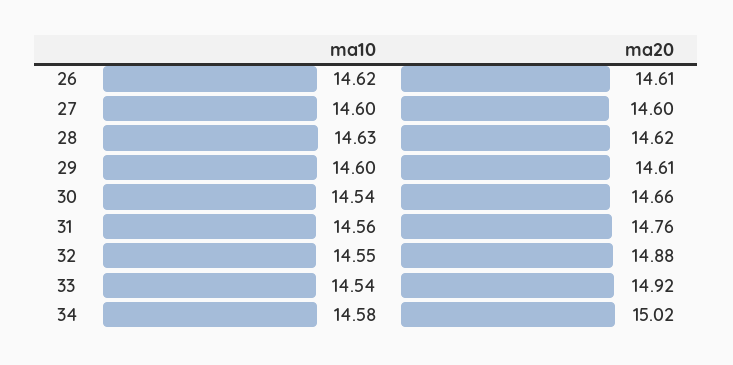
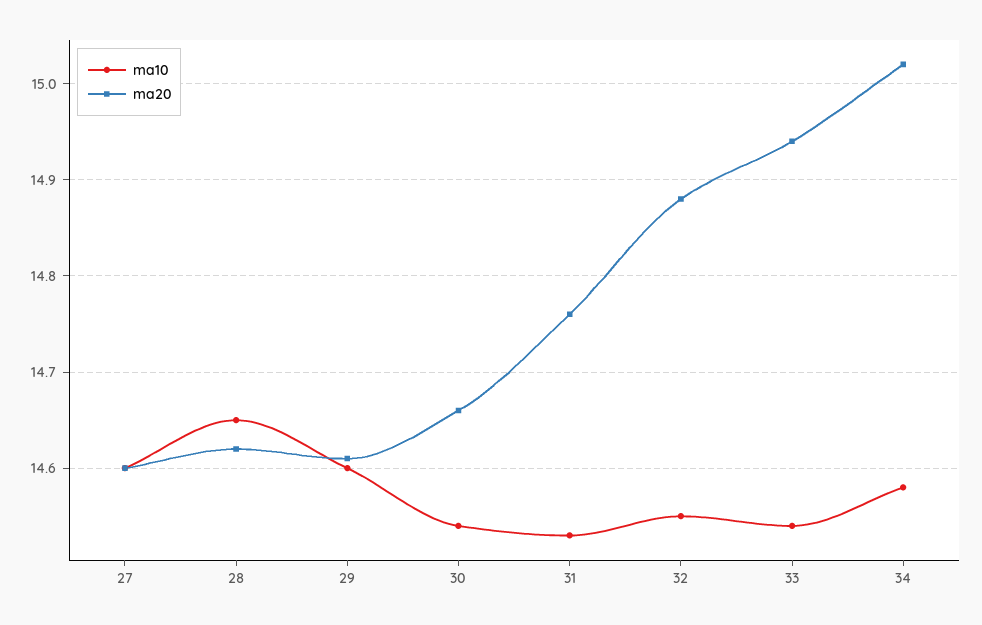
  {
    "ma10": {
-     "26": 14.62,
      "27": 14.6,
-     "28": 14.63,
+     "28": 14.65,
      "29": 14.6,
      "30": 14.54,
-     "31": 14.56,
+     "31": 14.53,
      "32": 14.55,
      "33": 14.54,
      "34": 14.58
    },
    "ma20": {
-     "26": 14.61,
      "27": 14.6,
      "28": 14.62,
      "29": 14.61,
      "30": 14.66,
      "31": 14.76,
      "32": 14.88,
-     "33": 14.92,
+     "33": 14.94,
      "34": 15.02
    }
  }

